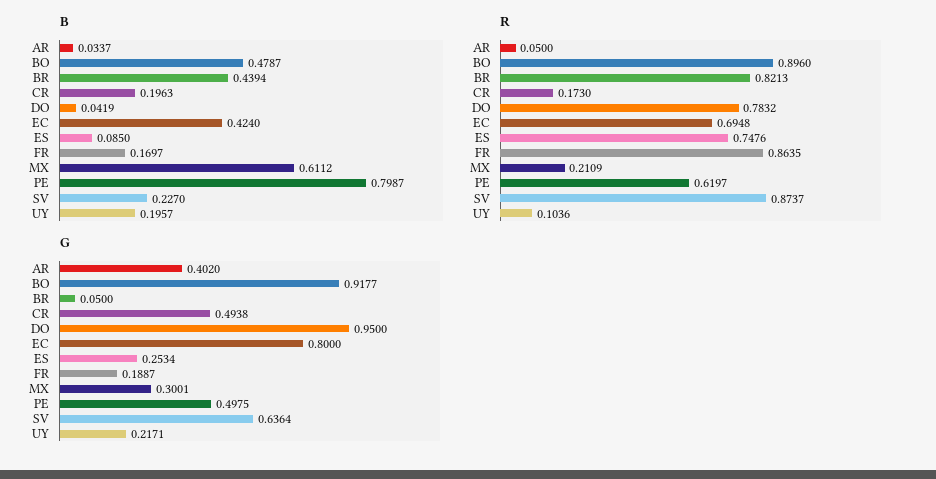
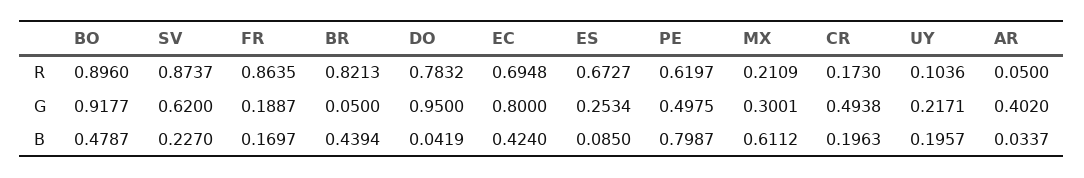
  {
    "B": {
      "AR": 0.0337,
      "BO": 0.4787,
      "BR": 0.4394,
      "CR": 0.1963,
      "DO": 0.0419,
      "EC": 0.424,
      "ES": 0.085,
      "FR": 0.1697,
      "MX": 0.6112,
      "PE": 0.7987,
      "SV": 0.227,
      "UY": 0.1957
    },
    "R": {
      "AR": 0.05,
      "BO": 0.896,
      "BR": 0.8213,
      "CR": 0.173,
      "DO": 0.7832,
      "EC": 0.6948,
-     "ES": 0.7476,
+     "ES": 0.6727,
      "FR": 0.8635,
      "MX": 0.2109,
      "PE": 0.6197,
      "SV": 0.8737,
      "UY": 0.1036
    },
    "G": {
      "AR": 0.402,
      "BO": 0.9177,
      "BR": 0.05,
      "CR": 0.4938,
      "DO": 0.95,
      "EC": 0.8,
      "ES": 0.2534,
      "FR": 0.1887,
      "MX": 0.3001,
      "PE": 0.4975,
-     "SV": 0.6364,
+     "SV": 0.62,
      "UY": 0.2171
    }
  }

